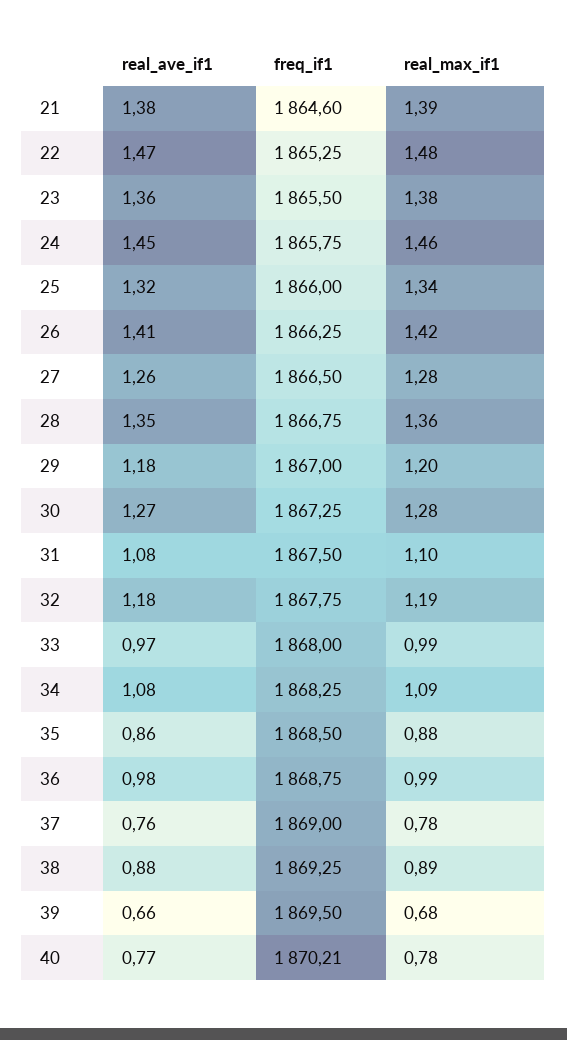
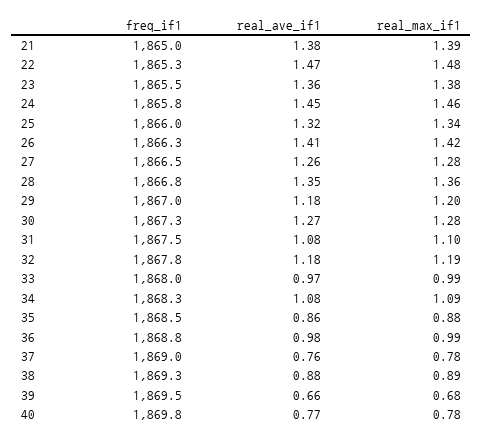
  {
    "real_ave_if1": {
      "21": 1.38,
      "22": 1.47,
      "23": 1.36,
      "24": 1.45,
      "25": 1.32,
      "26": 1.41,
      "27": 1.26,
      "28": 1.35,
      "29": 1.18,
      "30": 1.27,
      "31": 1.08,
      "32": 1.18,
      "33": 0.97,
      "34": 1.08,
      "35": 0.86,
      "36": 0.98,
      "37": 0.76,
      "38": 0.88,
      "39": 0.66,
      "40": 0.77
    },
    "freq_if1": {
-     "21": 1864.6,
+     "21": 1865,
      "22": 1865.25,
      "23": 1865.5,
      "24": 1865.75,
      "25": 1866,
      "26": 1866.25,
      "27": 1866.5,
      "28": 1866.75,
      "29": 1867,
      "30": 1867.25,
      "31": 1867.5,
      "32": 1867.75,
      "33": 1868,
      "34": 1868.25,
      "35": 1868.5,
      "36": 1868.75,
      "37": 1869,
      "38": 1869.25,
      "39": 1869.5,
-     "40": 1870.21
+     "40": 1869.8
    },
    "real_max_if1": {
      "21": 1.39,
      "22": 1.48,
      "23": 1.38,
      "24": 1.46,
      "25": 1.34,
      "26": 1.42,
      "27": 1.28,
      "28": 1.36,
      "29": 1.2,
      "30": 1.28,
      "31": 1.1,
      "32": 1.19,
      "33": 0.99,
      "34": 1.09,
      "35": 0.88,
      "36": 0.99,
      "37": 0.78,
      "38": 0.89,
      "39": 0.68,
      "40": 0.78
    }
  }

